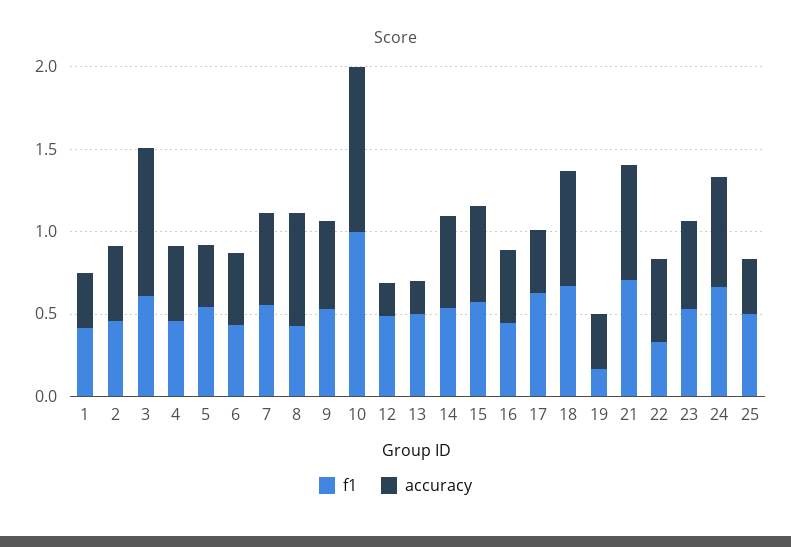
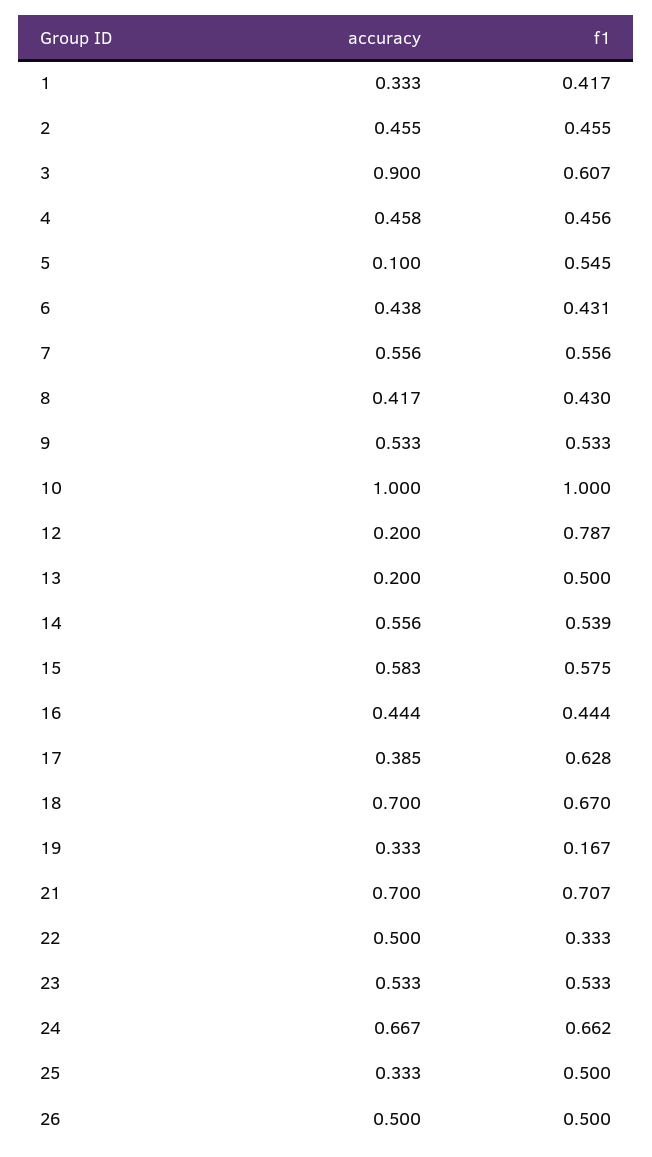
  {
    "f1": {
      "1": 0.417,
      "2": 0.455,
      "3": 0.607,
      "4": 0.456,
      "5": 0.545,
      "6": 0.431,
      "7": 0.556,
      "8": 0.43,
      "9": 0.533,
      "10": 1,
-     "12": 0.5,
+     "12": 0.787,
      "13": 0.5,
      "14": 0.539,
      "15": 0.575,
      "16": 0.444,
      "17": 0.628,
      "18": 0.67,
      "19": 0.167,
      "21": 0.707,
      "22": 0.333,
      "23": 0.533,
      "24": 0.662,
-     "25": 0.5
+     "25": 0.5,
+     "26": 0.5
    },
    "accuracy": {
      "1": 0.333,
      "2": 0.455,
      "3": 0.9,
      "4": 0.458,
-     "5": 0.4,
+     "5": 0.1,
      "6": 0.438,
      "7": 0.556,
-     "8": 0.7,
+     "8": 0.417,
      "9": 0.533,
      "10": 1,
      "12": 0.2,
      "13": 0.2,
      "14": 0.556,
      "15": 0.583,
      "16": 0.444,
      "17": 0.385,
      "18": 0.7,
      "19": 0.333,
      "21": 0.7,
      "22": 0.5,
      "23": 0.533,
      "24": 0.667,
-     "25": 0.333
+     "25": 0.333,
+     "26": 0.5
    }
  }

